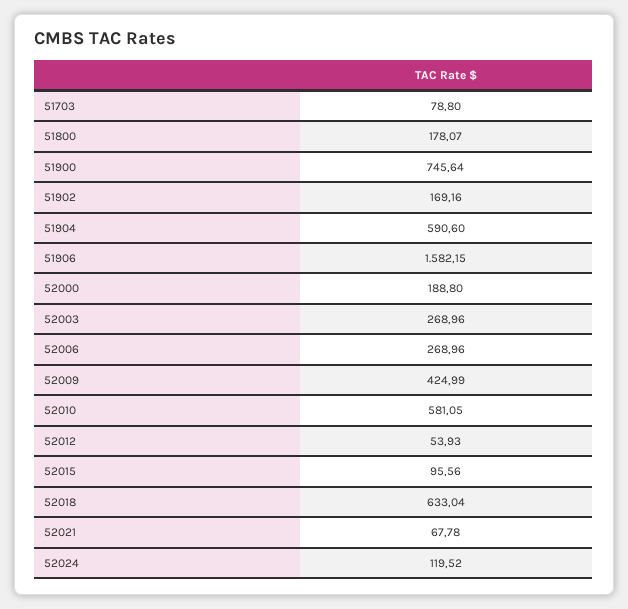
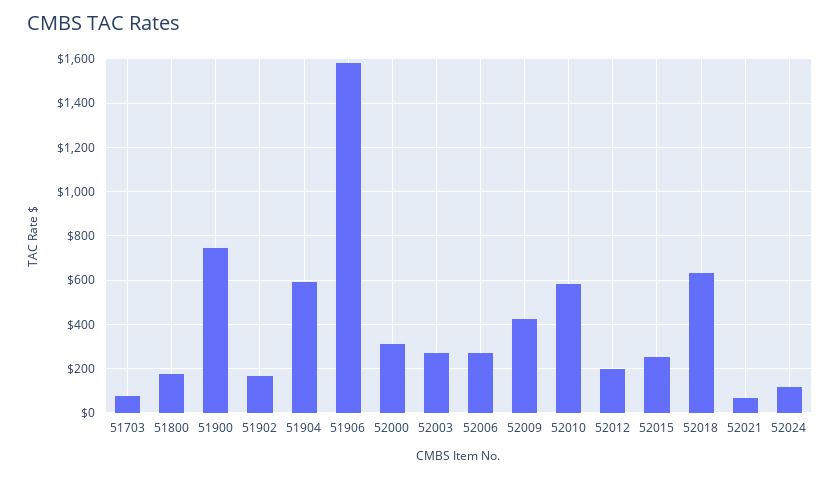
  {
    "51703": 78.8,
    "51800": 178.07,
    "51900": 745.64,
    "51902": 169.16,
    "51904": 590.6,
    "51906": 1582.15,
-   "52000": 188.8,
+   "52000": 300,
    "52003": 268.96,
    "52006": 268.96,
    "52009": 424.99,
    "52010": 581.05,
-   "52012": 53.93,
+   "52012": 200,
-   "52015": 95.56,
+   "52015": 250,
    "52018": 633.04,
    "52021": 67.78,
    "52024": 119.52
  }

